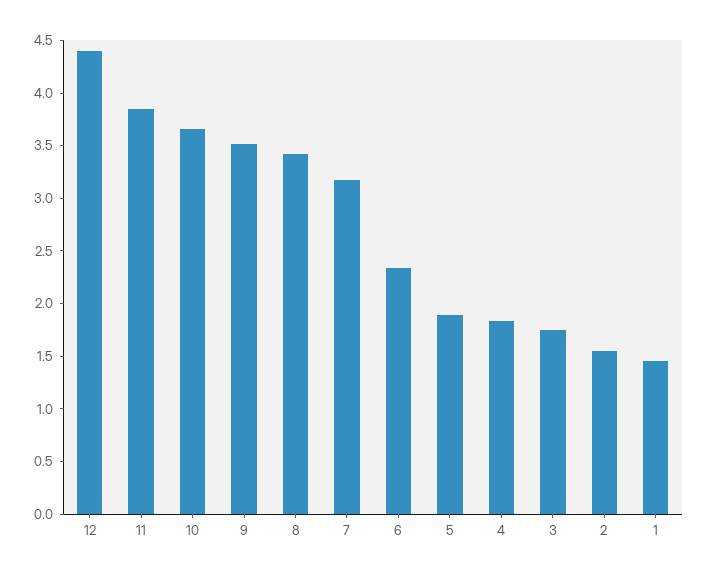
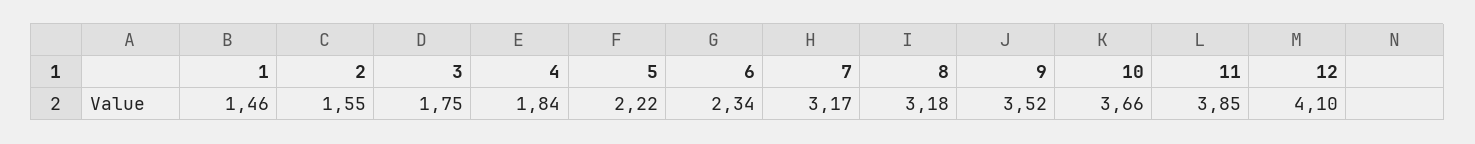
  {
-   "12": 4.4,
+   "12": 4.1,
    "11": 3.85,
    "10": 3.66,
    "9": 3.52,
-   "8": 3.4,
+   "8": 3.18,
    "7": 3.17,
    "6": 2.34,
-   "5": 1.9,
+   "5": 2.22,
    "4": 1.84,
    "3": 1.75,
    "2": 1.55,
    "1": 1.46
  }

